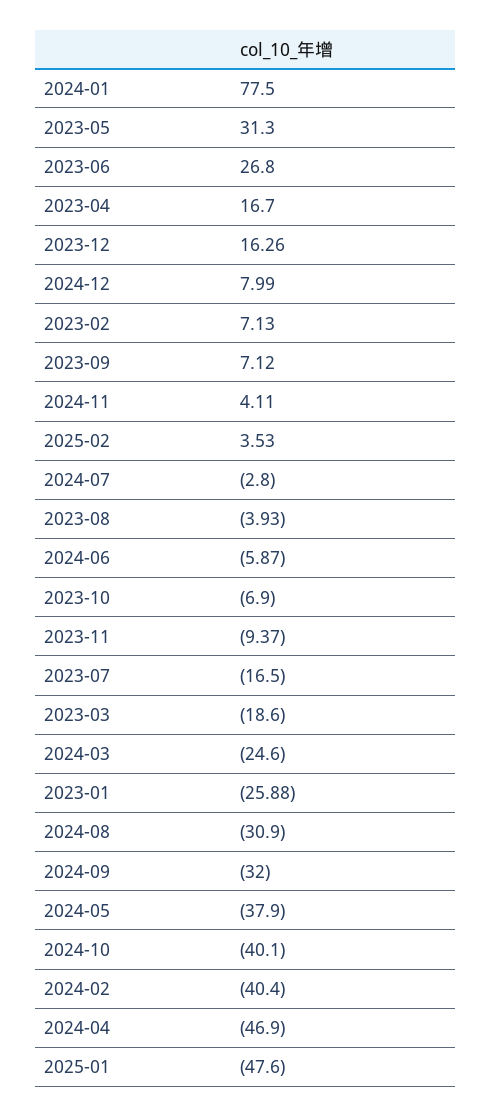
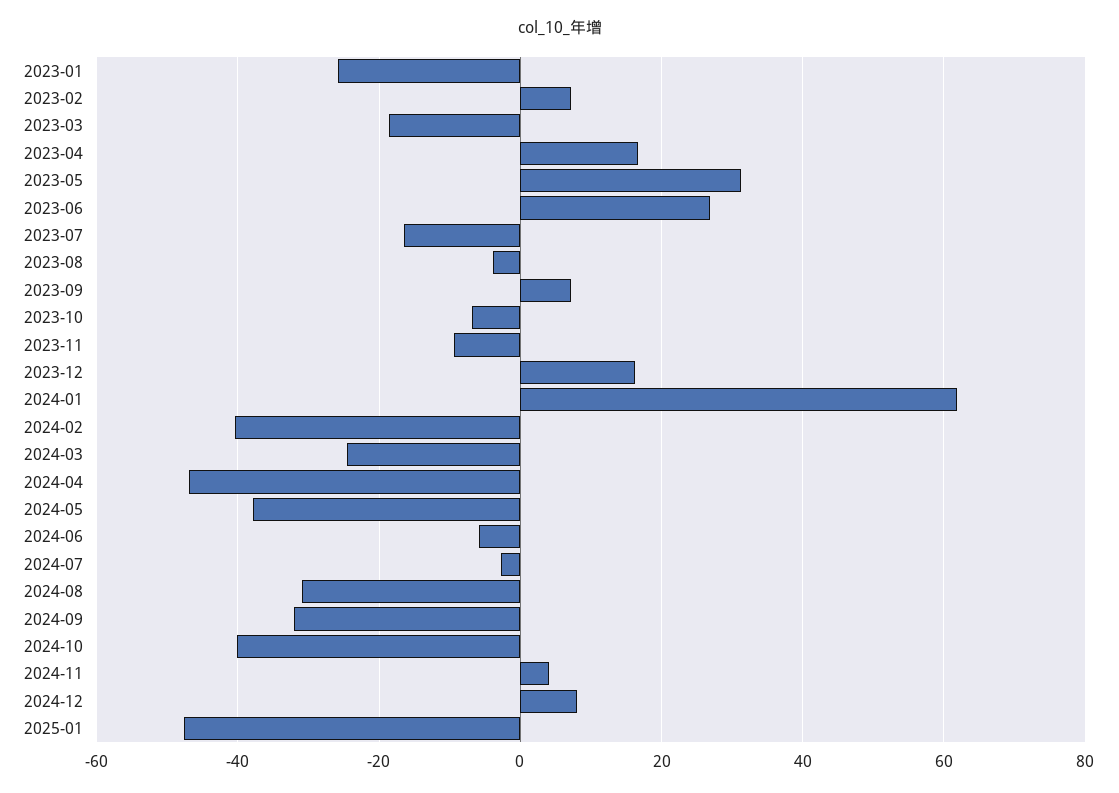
  {
-   "2024-01": 77.5,
+   "2024-01": 62,
    "2023-05": 31.3,
    "2023-06": 26.8,
    "2023-04": 16.7,
    "2023-12": 16.26,
    "2024-12": 7.99,
    "2023-02": 7.13,
    "2023-09": 7.12,
    "2024-11": 4.11,
-   "2025-02": 3.53,
    "2024-07": -2.8,
    "2023-08": -3.93,
    "2024-06": -5.87,
    "2023-10": -6.9,
    "2023-11": -9.37,
    "2023-07": -16.5,
    "2023-03": -18.6,
    "2024-03": -24.6,
    "2023-01": -25.88,
    "2024-08": -30.9,
    "2024-09": -32,
    "2024-05": -37.9,
    "2024-10": -40.1,
    "2024-02": -40.4,
    "2024-04": -46.9,
    "2025-01": -47.6
  }

